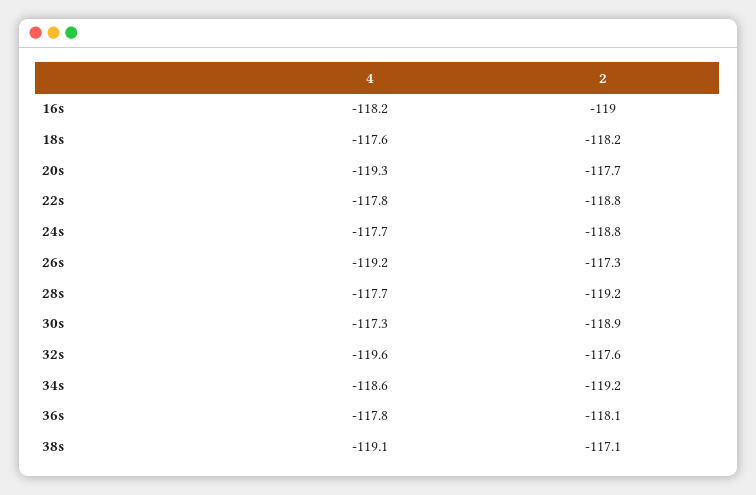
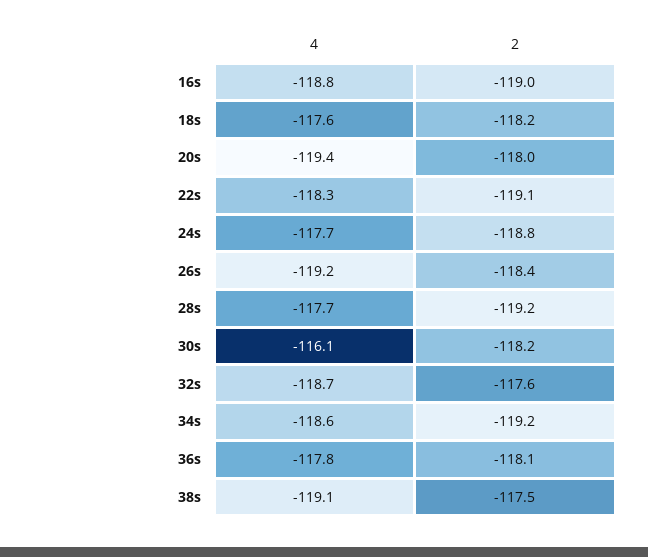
  {
    "4": {
-     "16s": -118.2,
+     "16s": -118.8,
      "18s": -117.6,
-     "20s": -119.3,
+     "20s": -119.4,
-     "22s": -117.8,
+     "22s": -118.3,
      "24s": -117.7,
      "26s": -119.2,
      "28s": -117.7,
-     "30s": -117.3,
+     "30s": -116.1,
-     "32s": -119.6,
+     "32s": -118.7,
      "34s": -118.6,
      "36s": -117.8,
      "38s": -119.1
    },
    "2": {
      "16s": -119,
      "18s": -118.2,
-     "20s": -117.7,
+     "20s": -118,
-     "22s": -118.8,
+     "22s": -119.1,
      "24s": -118.8,
-     "26s": -117.3,
+     "26s": -118.4,
      "28s": -119.2,
-     "30s": -118.9,
+     "30s": -118.2,
      "32s": -117.6,
      "34s": -119.2,
      "36s": -118.1,
-     "38s": -117.1
+     "38s": -117.5
    }
  }

